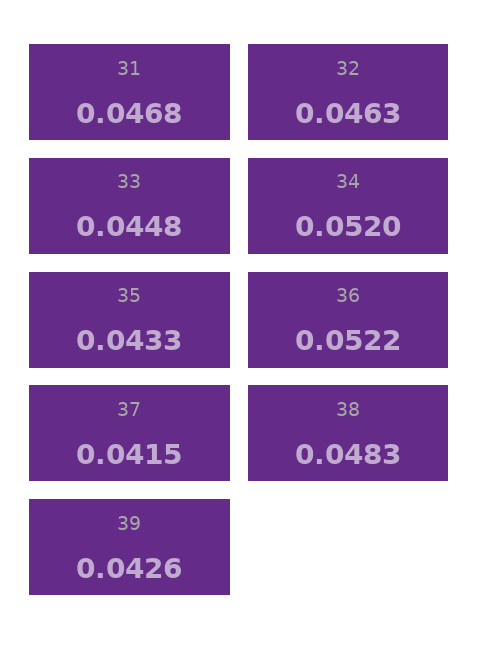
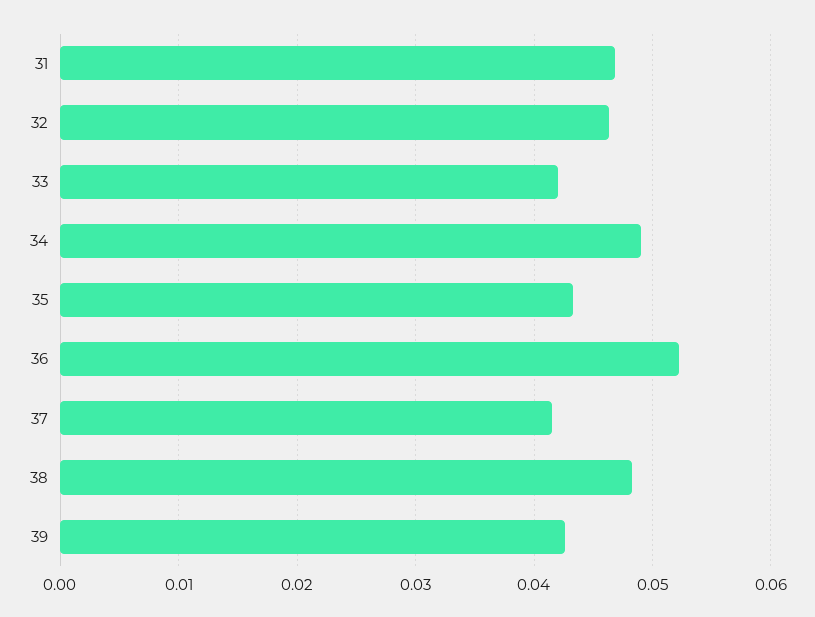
  {
    "31": 0.0468,
    "32": 0.0463,
-   "33": 0.0448,
+   "33": 0.042,
-   "34": 0.052,
+   "34": 0.049,
    "35": 0.0433,
    "36": 0.0522,
    "37": 0.0415,
    "38": 0.0483,
    "39": 0.0426
  }

